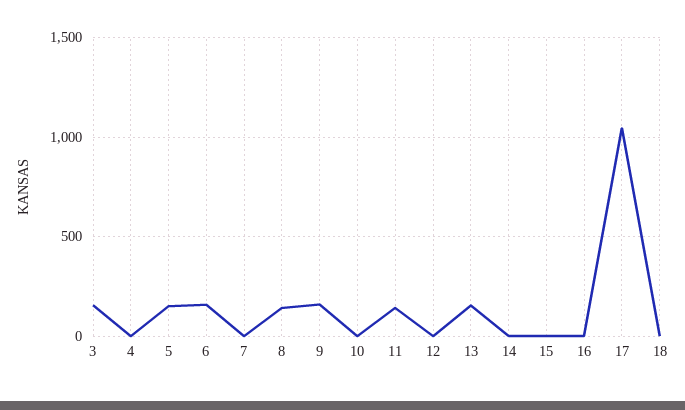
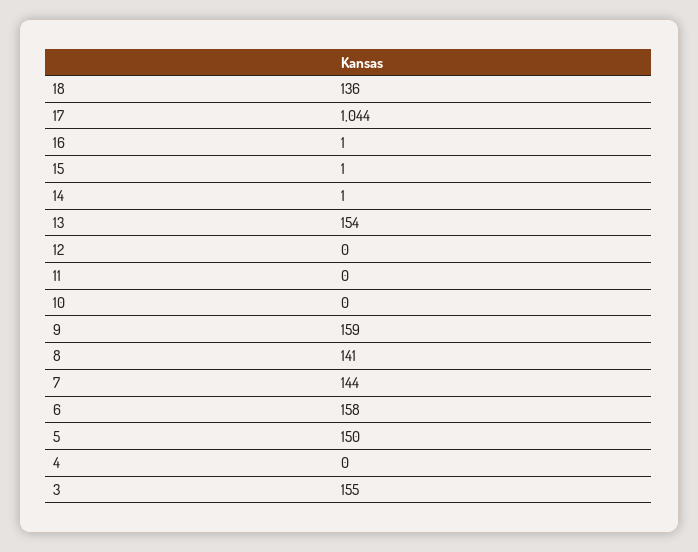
  {
    "3": 155,
    "4": 0,
    "5": 150,
    "6": 158,
-   "7": 0,
+   "7": 144,
    "8": 141,
    "9": 159,
    "10": 0,
-   "11": 150,
+   "11": 0,
    "12": 0,
    "13": 154,
    "14": 1,
    "15": 1,
    "16": 1,
    "17": 1044,
-   "18": 0
+   "18": 136
  }

